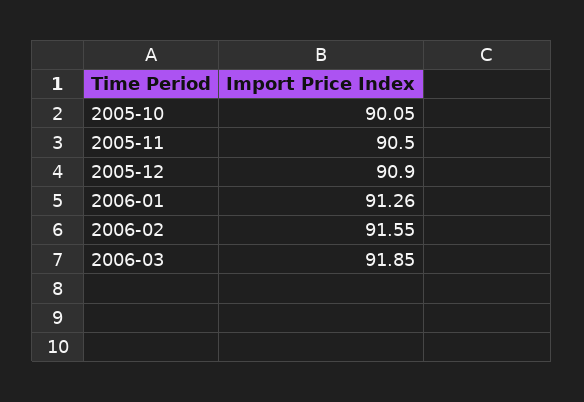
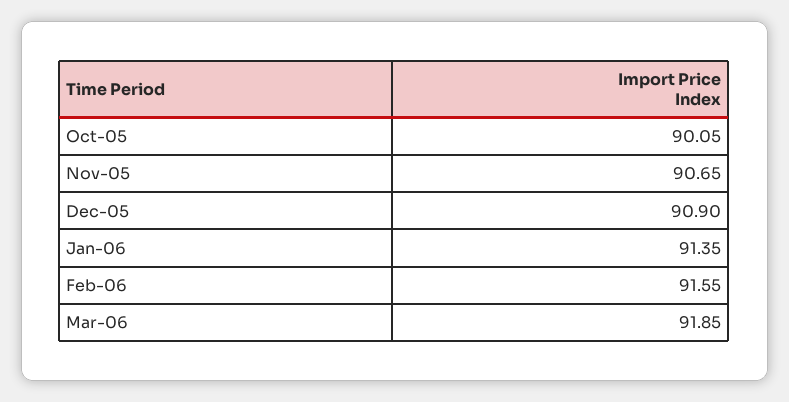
  {
    "2005-10": 90.05,
-   "2005-11": 90.5,
+   "2005-11": 90.65,
    "2005-12": 90.9,
-   "2006-01": 91.26,
+   "2006-01": 91.35,
    "2006-02": 91.55,
    "2006-03": 91.85
  }

